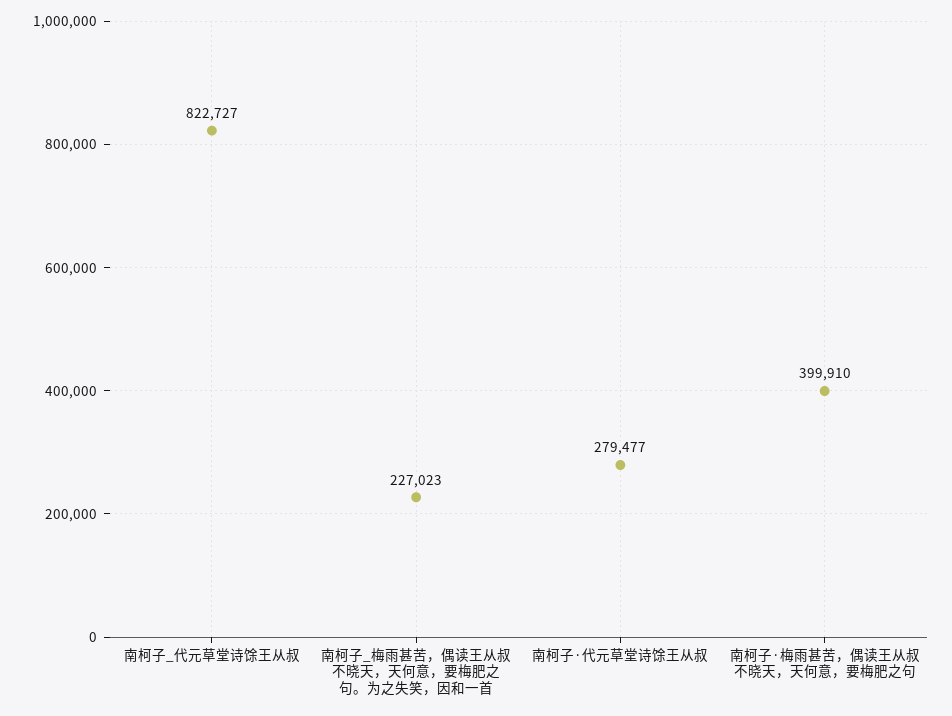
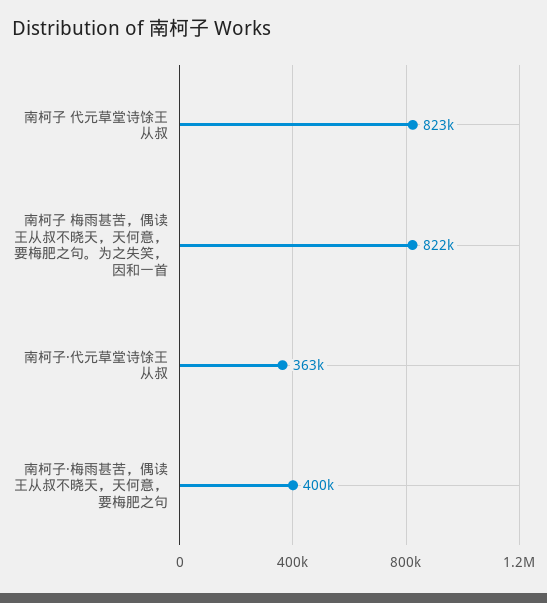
  {
    "南柯子_代元草堂诗馀王从叔": 822727,
-   "南柯子_梅雨甚苦，偶读王从叔不晓天，天何意，要梅肥之句。为之失笑，因和一首": 227023,
+   "南柯子_梅雨甚苦，偶读王从叔不晓天，天何意，要梅肥之句。为之失笑，因和一首": 822000,
-   "南柯子·代元草堂诗馀王从叔": 279477,
+   "南柯子·代元草堂诗馀王从叔": 363000,
    "南柯子·梅雨甚苦，偶读王从叔不晓天，天何意，要梅肥之句": 399910
  }

